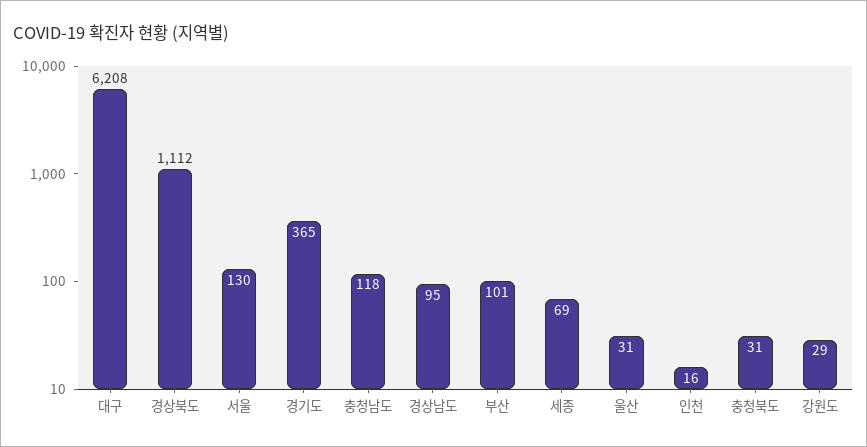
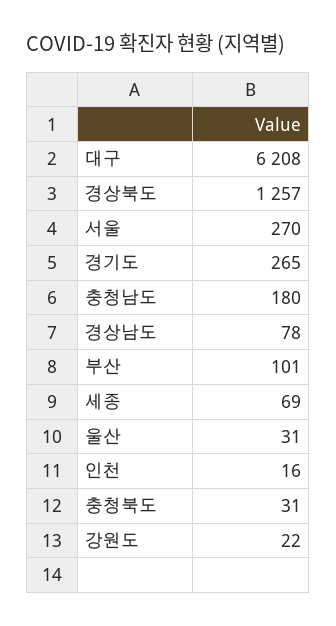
  {
    "대구": 6208,
-   "경상북도": 1112,
+   "경상북도": 1257,
-   "서울": 130,
+   "서울": 270,
-   "경기도": 365,
+   "경기도": 265,
-   "충청남도": 118,
+   "충청남도": 180,
-   "경상남도": 95,
+   "경상남도": 78,
    "부산": 101,
    "세종": 69,
    "울산": 31,
    "인천": 16,
    "충청북도": 31,
-   "강원도": 29
+   "강원도": 22
  }

